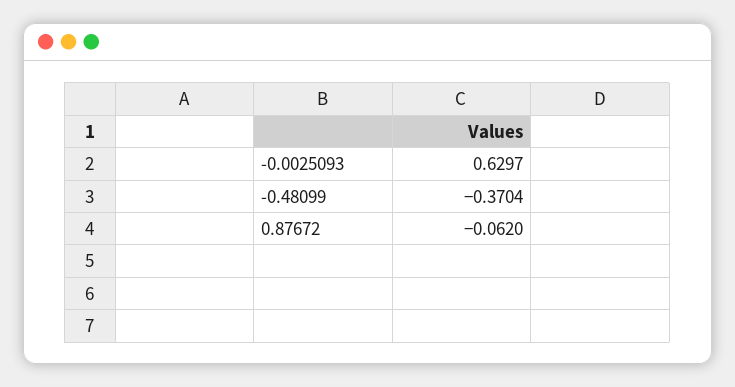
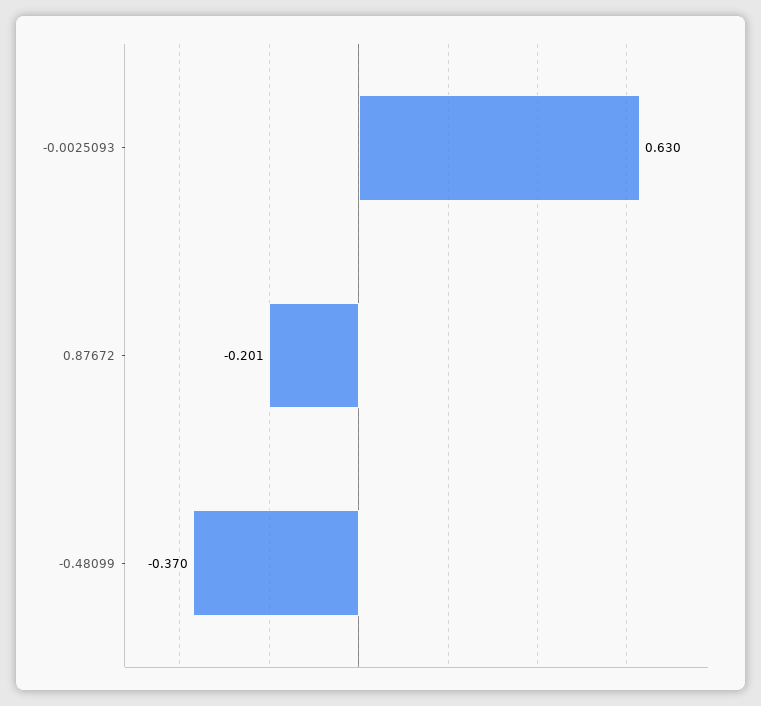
  {
    "-0.0025093": 0.6297,
    "-0.48099": -0.3704,
-   "0.87672": -0.062
+   "0.87672": -0.201
  }

